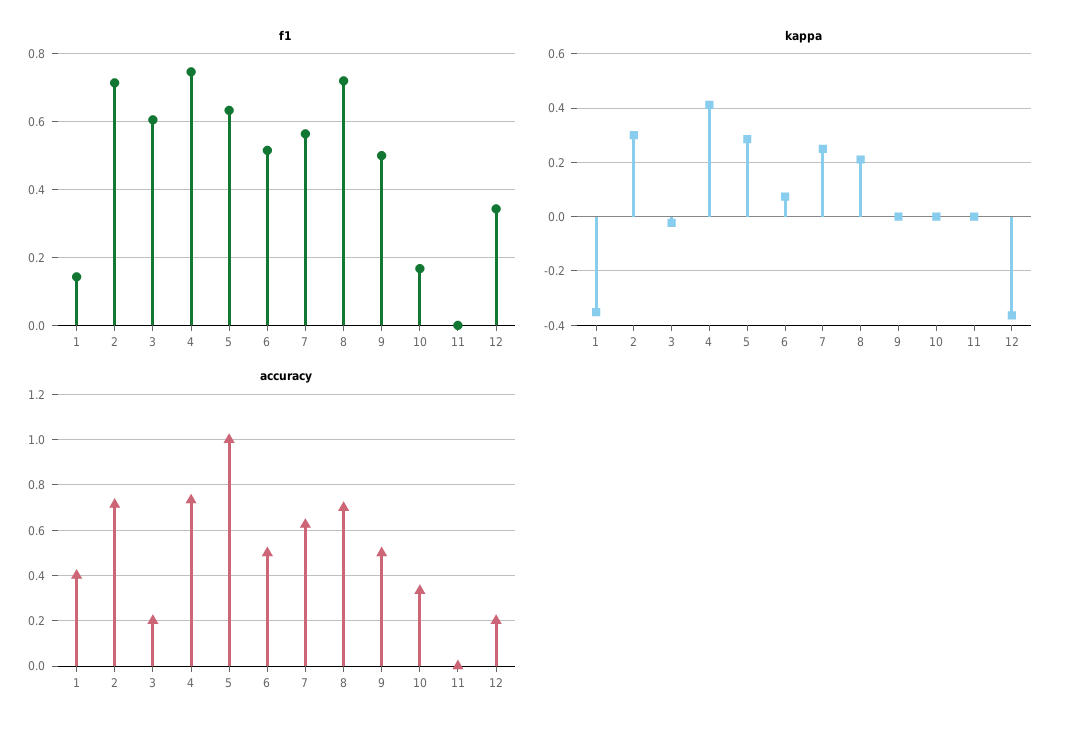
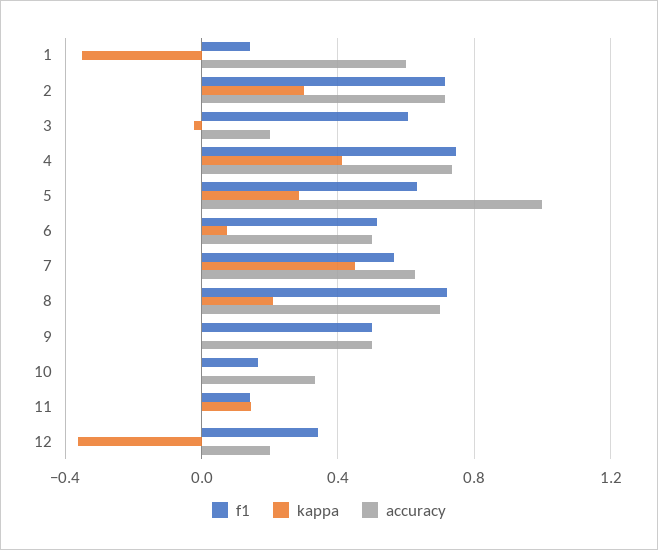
  {
    "f1": {
      "1": 0.14,
      "2": 0.72,
      "3": 0.6,
      "4": 0.74,
      "5": 0.64,
      "6": 0.52,
      "7": 0.56,
      "8": 0.72,
      "9": 0.5,
      "10": 0.16,
-     "11": 0,
+     "11": 0.15,
      "12": 0.34
    },
    "kappa": {
      "1": -0.35,
      "2": 0.3,
      "3": -0.025,
      "4": 0.4,
      "5": 0.275,
      "6": 0.075,
-     "7": 0.25,
+     "7": 0.45,
      "8": 0.2,
      "9": 0,
      "10": 0,
-     "11": 0,
+     "11": 0.15,
      "12": -0.375
    },
    "accuracy": {
-     "1": 0.4,
+     "1": 0.6,
      "2": 0.7,
      "3": 0.2,
      "4": 0.75,
      "5": 1,
      "6": 0.5,
      "7": 0.65,
      "8": 0.7,
      "9": 0.5,
      "10": 0.35,
      "11": 0,
      "12": 0.2
    }
  }

